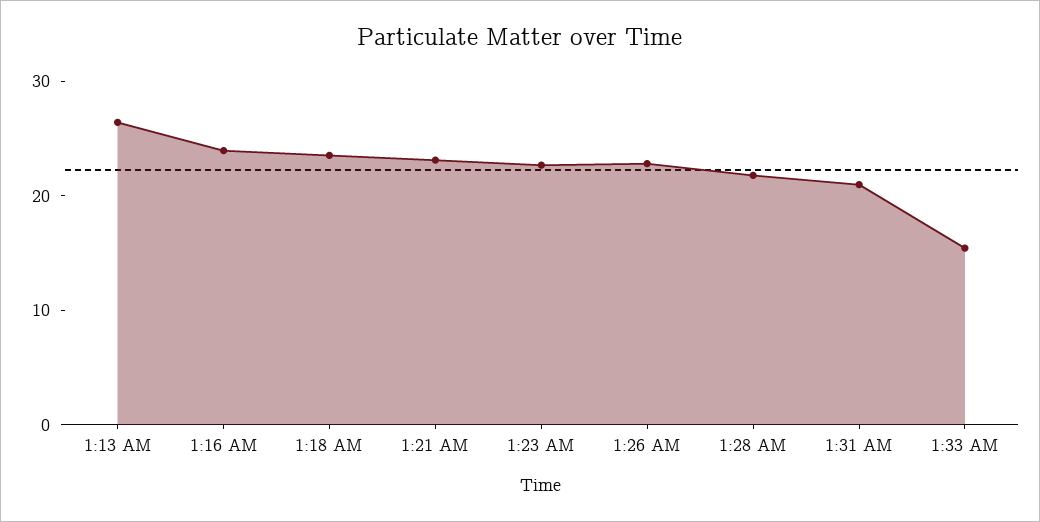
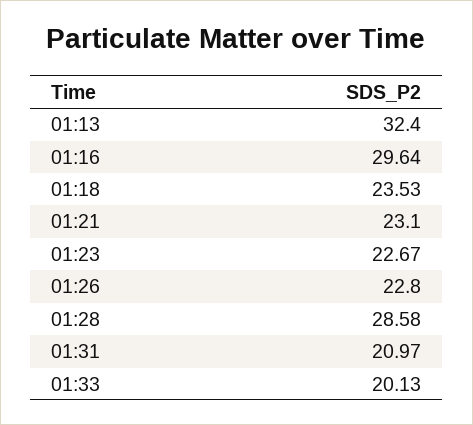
  {
-   "1:13 AM": 26,
+   "1:13 AM": 32.4,
-   "1:16 AM": 24,
+   "1:16 AM": 29.64,
    "1:18 AM": 23.53,
    "1:21 AM": 23.1,
    "1:23 AM": 22.67,
    "1:26 AM": 22.8,
-   "1:28 AM": 22,
+   "1:28 AM": 28.58,
    "1:31 AM": 20.97,
-   "1:33 AM": 16
+   "1:33 AM": 20.13
  }

